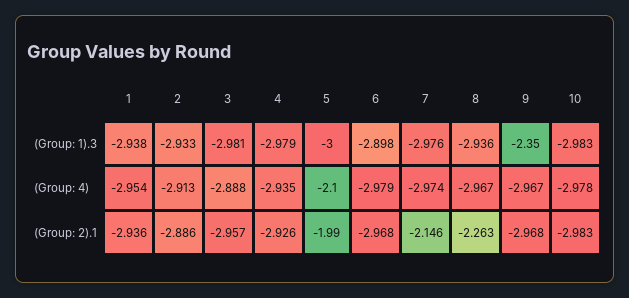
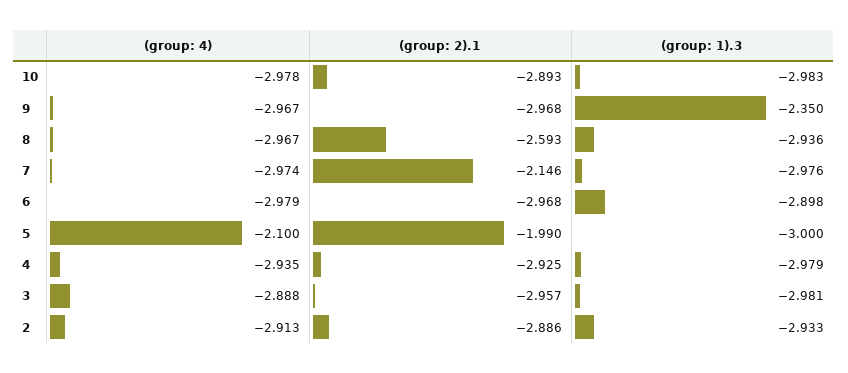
  {
-   "1": {
-     "(Group: 1).3": -2.938,
-     "(Group: 4)": -2.954,
-     "(Group: 2).1": -2.936
-   },
    "2": {
      "(Group: 1).3": -2.933,
      "(Group: 4)": -2.913,
      "(Group: 2).1": -2.886
    },
    "3": {
      "(Group: 1).3": -2.981,
      "(Group: 4)": -2.888,
      "(Group: 2).1": -2.957
    },
    "4": {
      "(Group: 1).3": -2.979,
      "(Group: 4)": -2.935,
-     "(Group: 2).1": -2.926
+     "(Group: 2).1": -2.925
    },
    "5": {
      "(Group: 1).3": -3,
      "(Group: 4)": -2.1,
      "(Group: 2).1": -1.99
    },
    "6": {
      "(Group: 1).3": -2.898,
      "(Group: 4)": -2.979,
      "(Group: 2).1": -2.968
    },
    "7": {
      "(Group: 1).3": -2.976,
      "(Group: 4)": -2.974,
      "(Group: 2).1": -2.146
    },
    "8": {
      "(Group: 1).3": -2.936,
      "(Group: 4)": -2.967,
-     "(Group: 2).1": -2.263
+     "(Group: 2).1": -2.593
    },
    "9": {
      "(Group: 1).3": -2.35,
      "(Group: 4)": -2.967,
      "(Group: 2).1": -2.968
    },
    "10": {
      "(Group: 1).3": -2.983,
      "(Group: 4)": -2.978,
-     "(Group: 2).1": -2.983
+     "(Group: 2).1": -2.893
    }
  }

